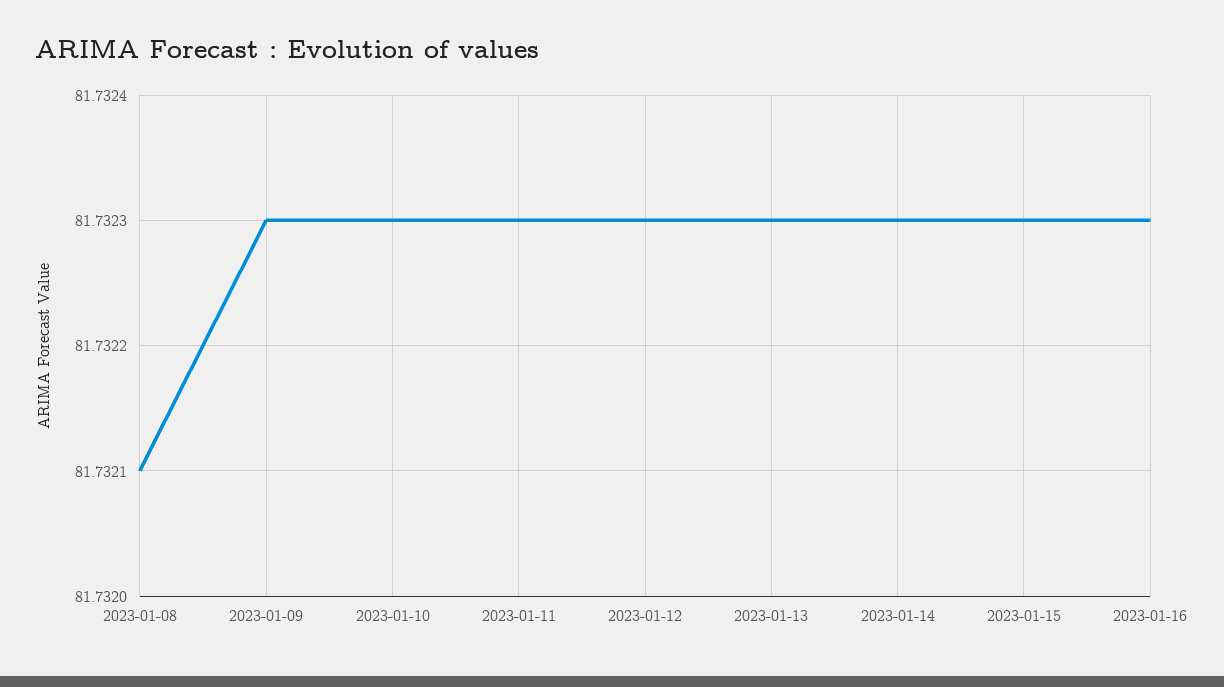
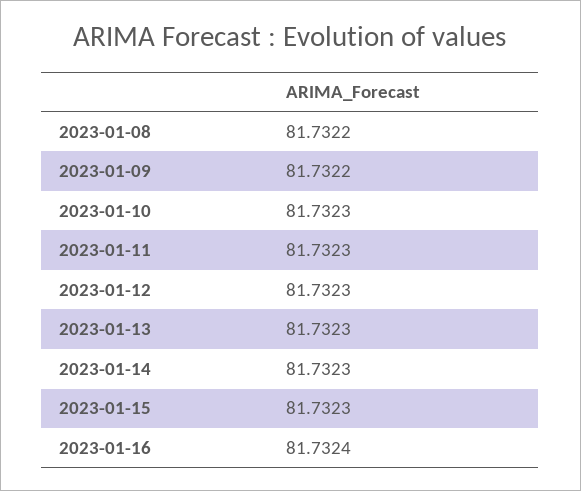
  {
-   "2023-01-08": 81.7321,
+   "2023-01-08": 81.7322,
-   "2023-01-09": 81.7323,
+   "2023-01-09": 81.7322,
    "2023-01-10": 81.7323,
    "2023-01-11": 81.7323,
    "2023-01-12": 81.7323,
    "2023-01-13": 81.7323,
    "2023-01-14": 81.7323,
    "2023-01-15": 81.7323,
-   "2023-01-16": 81.7323
+   "2023-01-16": 81.7324
  }

